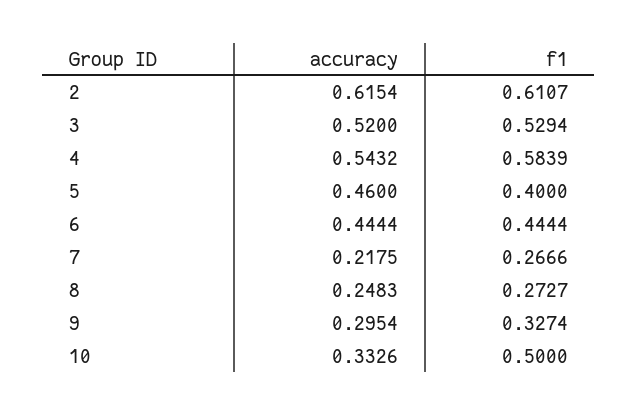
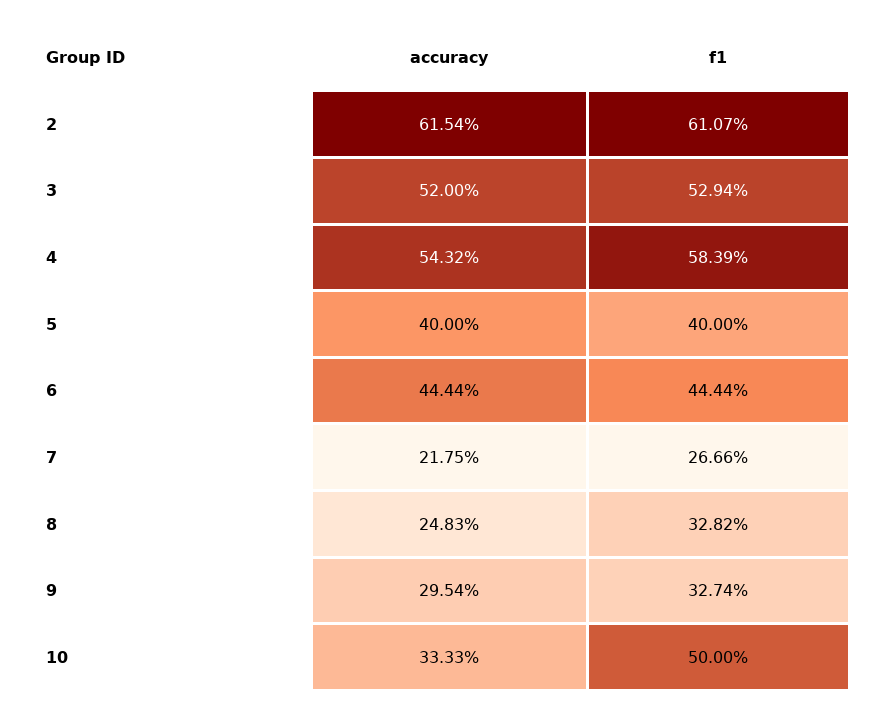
  {
    "accuracy": {
      "2": 0.6154,
      "3": 0.52,
      "4": 0.5432,
-     "5": 0.46,
+     "5": 0.4,
      "6": 0.4444,
      "7": 0.2175,
      "8": 0.2483,
      "9": 0.2954,
-     "10": 0.3326
+     "10": 0.3333
    },
    "f1": {
      "2": 0.6107,
      "3": 0.5294,
      "4": 0.5839,
      "5": 0.4,
      "6": 0.4444,
      "7": 0.2666,
-     "8": 0.2727,
+     "8": 0.3282,
      "9": 0.3274,
      "10": 0.5
    }
  }

